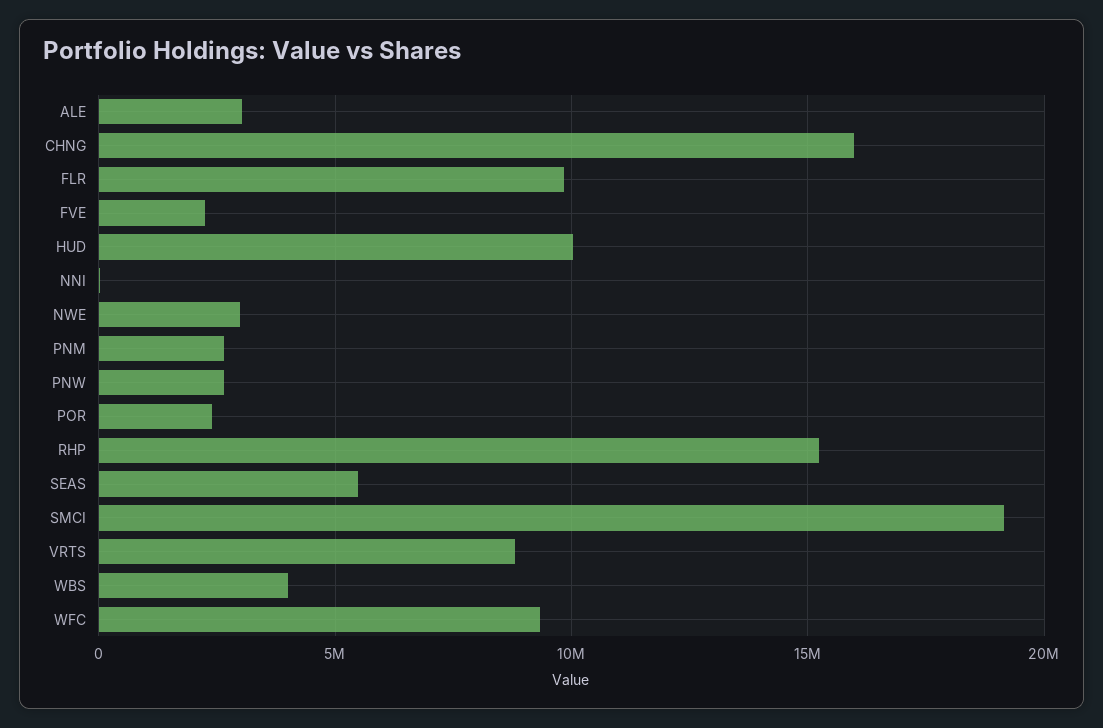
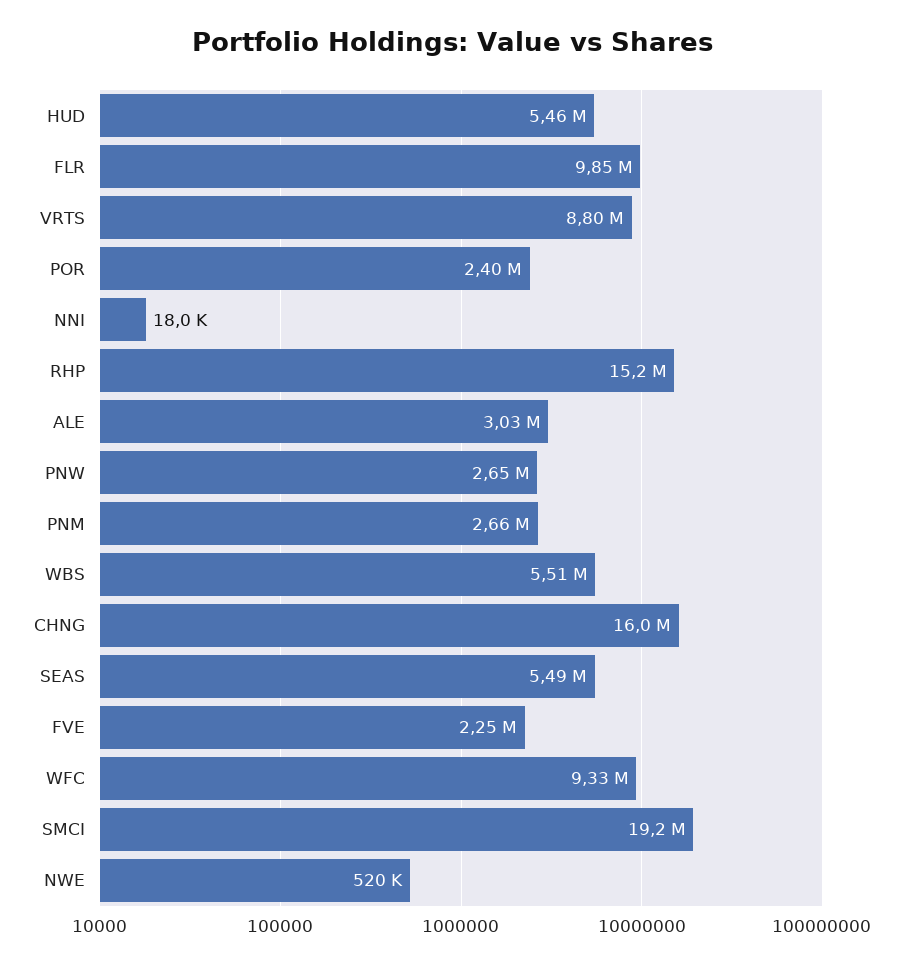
  {
    "ALE": 3030000,
    "CHNG": 16000000,
    "FLR": 9850000,
    "FVE": 2250000,
-   "HUD": 10000000,
+   "HUD": 5460000,
    "NNI": 18000,
-   "NWE": 3000000,
+   "NWE": 520000,
    "PNM": 2660000,
    "PNW": 2650000,
    "POR": 2400000,
    "RHP": 15200000,
    "SEAS": 5490000,
    "SMCI": 19200000,
    "VRTS": 8800000,
-   "WBS": 4000000,
+   "WBS": 5510000,
    "WFC": 9330000
  }

